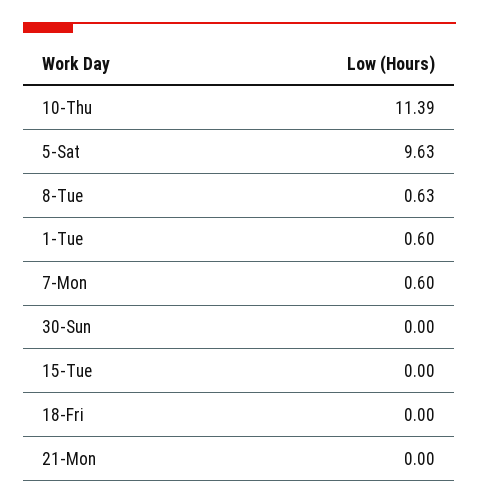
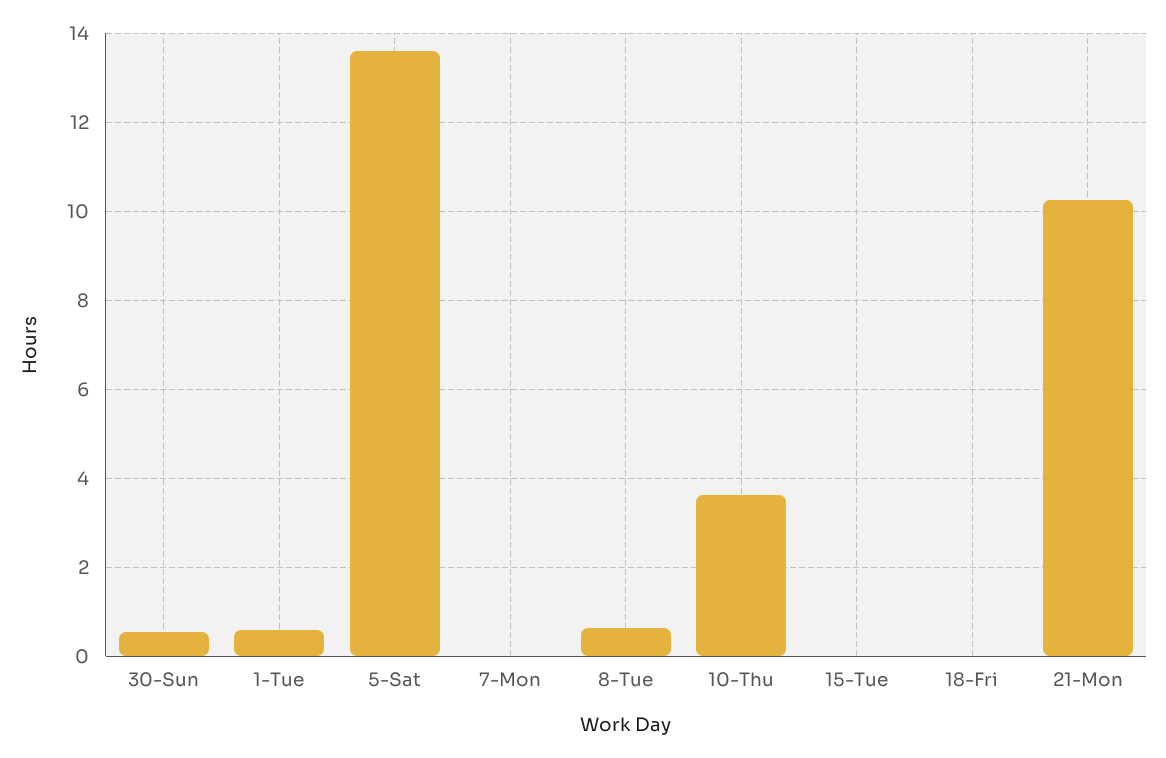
  {
-   "10-Thu": 11.39,
+   "10-Thu": 3.6,
-   "5-Sat": 9.63,
+   "5-Sat": 13.6,
    "8-Tue": 0.63,
    "1-Tue": 0.6,
-   "7-Mon": 0.6,
+   "7-Mon": 0,
-   "30-Sun": 0,
+   "30-Sun": 0.6,
    "15-Tue": 0,
    "18-Fri": 0,
-   "21-Mon": 0
+   "21-Mon": 10.2
  }

